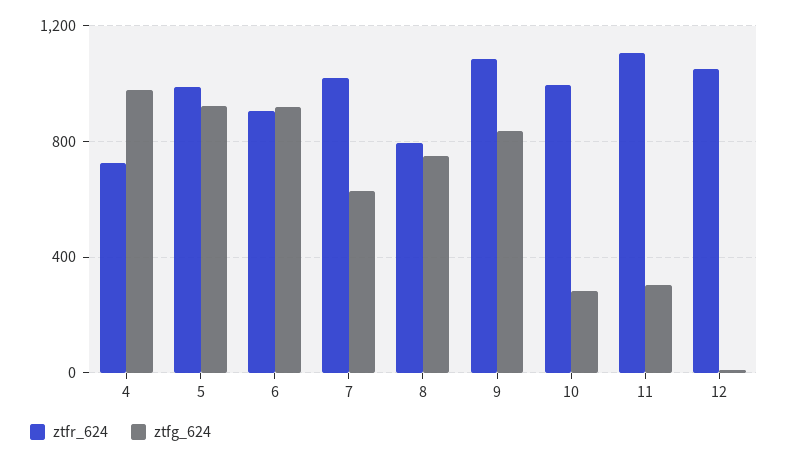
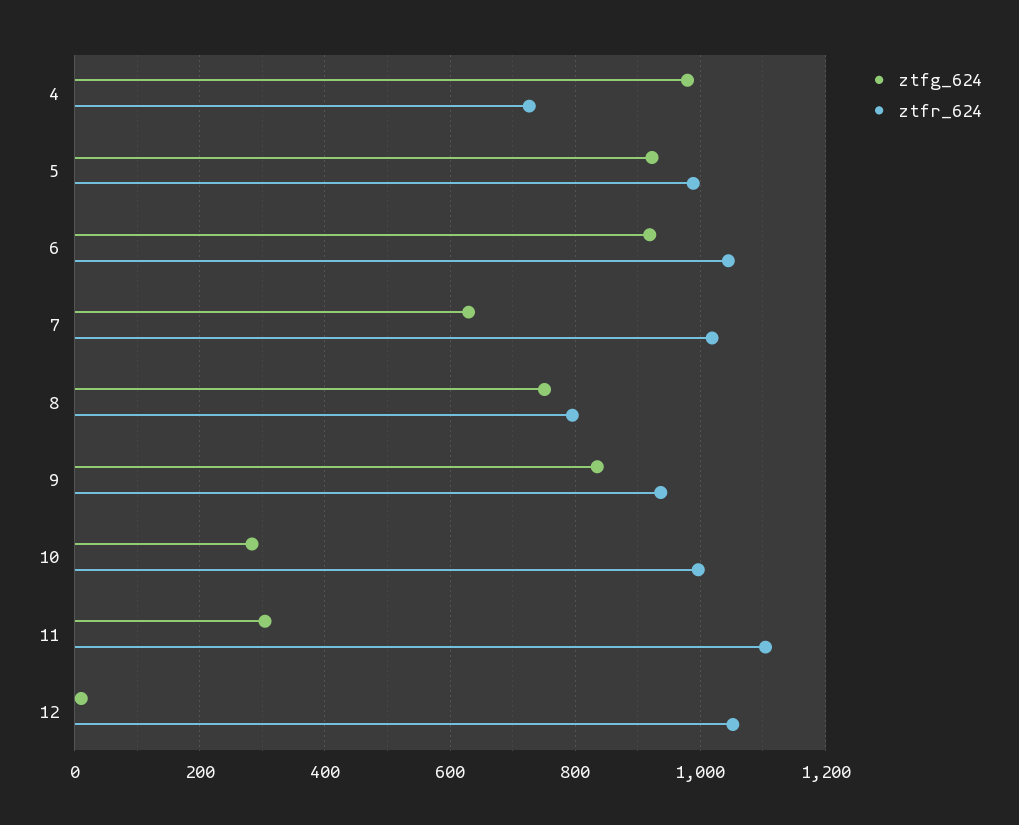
  {
    "ztfr_624": {
      "4": 720,
      "5": 980,
-     "6": 900,
+     "6": 1040,
      "7": 1020,
      "8": 800,
-     "9": 1100,
+     "9": 940,
      "10": 1000,
      "11": 1100,
      "12": 1060
    },
    "ztfg_624": {
      "4": 980,
      "5": 920,
      "6": 920,
      "7": 620,
      "8": 760,
      "9": 840,
      "10": 280,
      "11": 300,
      "12": 20
    }
  }

